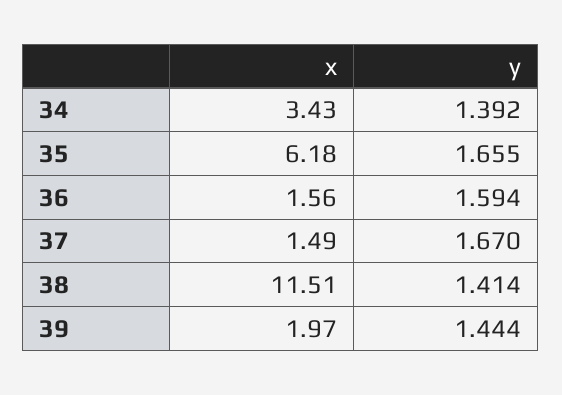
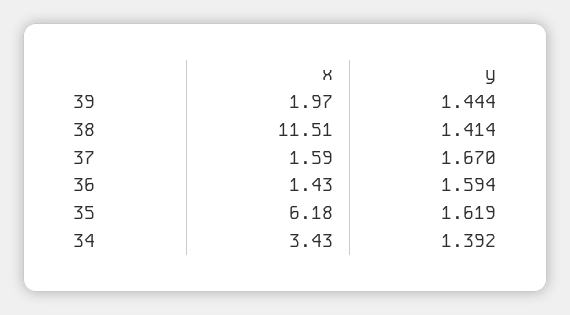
  {
    "x": {
      "34": 3.43,
      "35": 6.18,
-     "36": 1.56,
+     "36": 1.43,
-     "37": 1.49,
+     "37": 1.59,
      "38": 11.51,
      "39": 1.97
    },
    "y": {
      "34": 1.392,
-     "35": 1.655,
+     "35": 1.619,
      "36": 1.594,
      "37": 1.67,
      "38": 1.414,
      "39": 1.444
    }
  }

